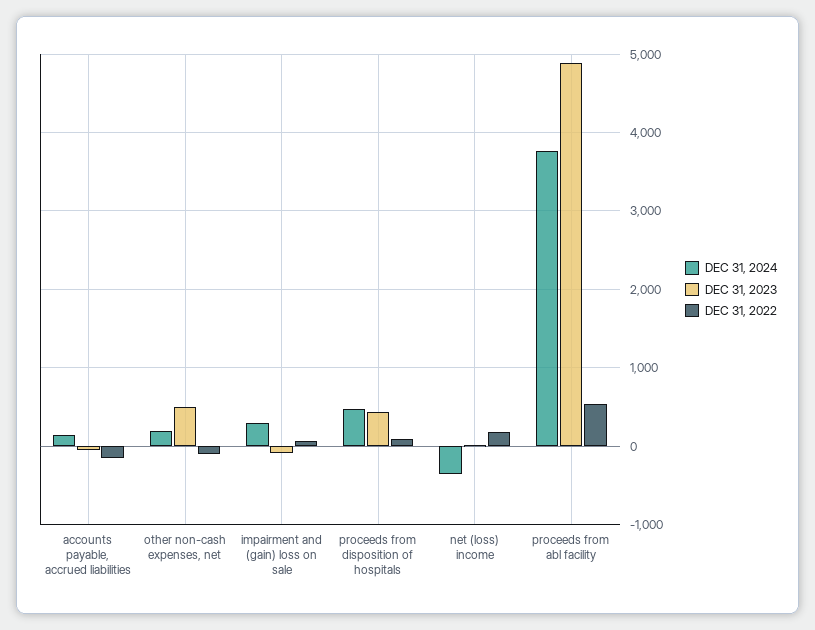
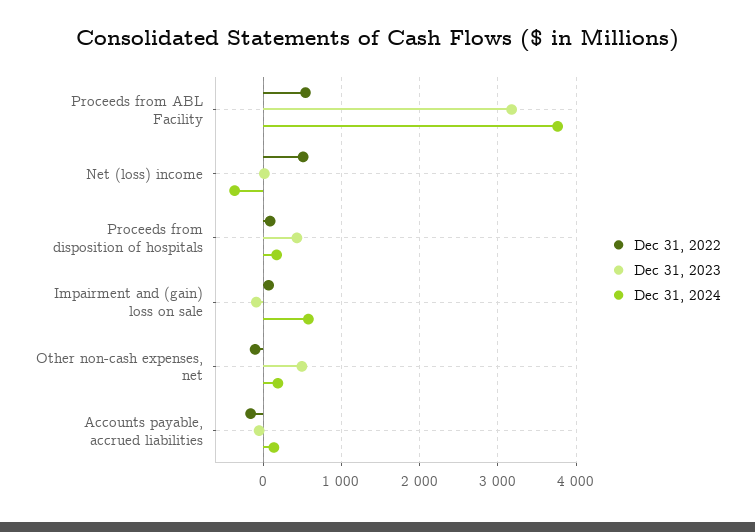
  {
    "DEC 31, 2024": {
      "accounts payable, accrued liabilities": 100,
      "other non-cash expenses, net": 200,
-     "impairment and (gain) loss on sale": 300,
+     "impairment and (gain) loss on sale": 600,
-     "proceeds from disposition of hospitals": 500,
+     "proceeds from disposition of hospitals": 200,
      "net (loss) income": -400,
      "proceeds from abl facility": 3800
    },
    "DEC 31, 2023": {
      "accounts payable, accrued liabilities": -100,
      "other non-cash expenses, net": 500,
      "impairment and (gain) loss on sale": -100,
      "proceeds from disposition of hospitals": 400,
      "net (loss) income": 0,
-     "proceeds from abl facility": 4900
+     "proceeds from abl facility": 3200
    },
    "DEC 31, 2022": {
      "accounts payable, accrued liabilities": -200,
      "other non-cash expenses, net": -100,
      "impairment and (gain) loss on sale": 100,
      "proceeds from disposition of hospitals": 100,
-     "net (loss) income": 200,
+     "net (loss) income": 500,
      "proceeds from abl facility": 500
    }
  }

